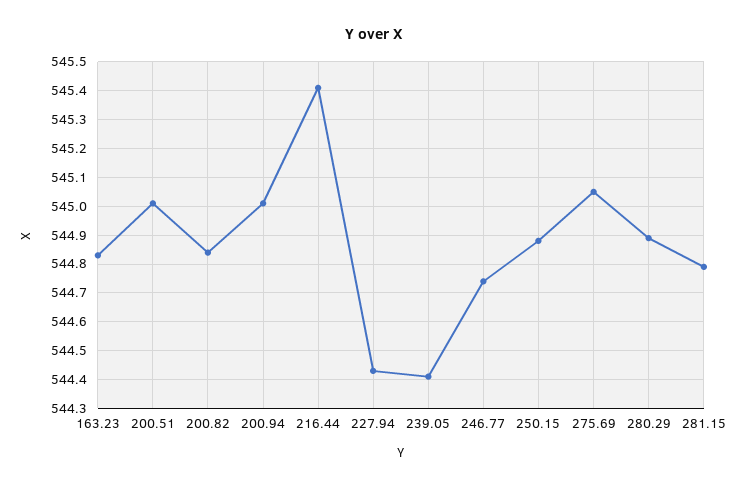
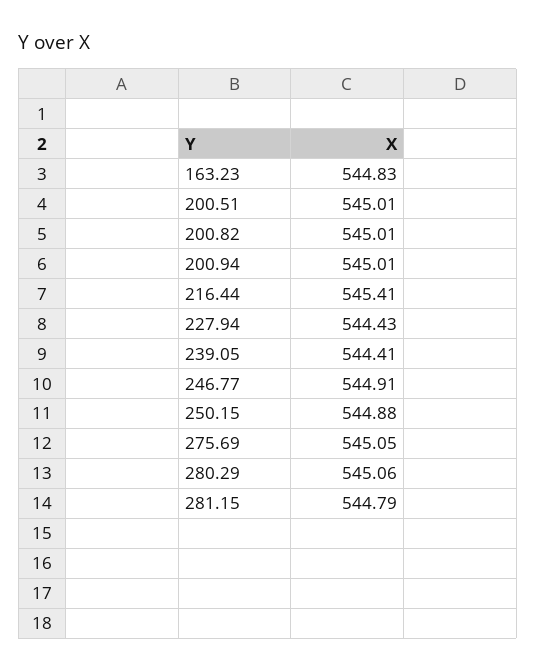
  {
    "163.23": 544.83,
    "200.51": 545.01,
-   "200.82": 544.85,
+   "200.82": 545.01,
    "200.94": 545.01,
    "216.44": 545.41,
    "227.94": 544.43,
    "239.05": 544.41,
-   "246.77": 544.75,
+   "246.77": 544.91,
    "250.15": 544.88,
    "275.69": 545.05,
-   "280.29": 544.9,
+   "280.29": 545.06,
    "281.15": 544.79
  }

